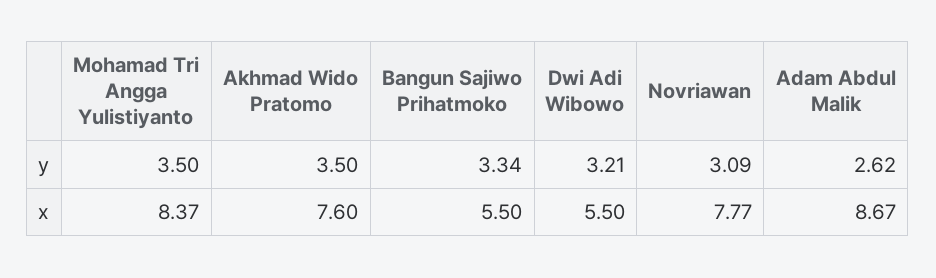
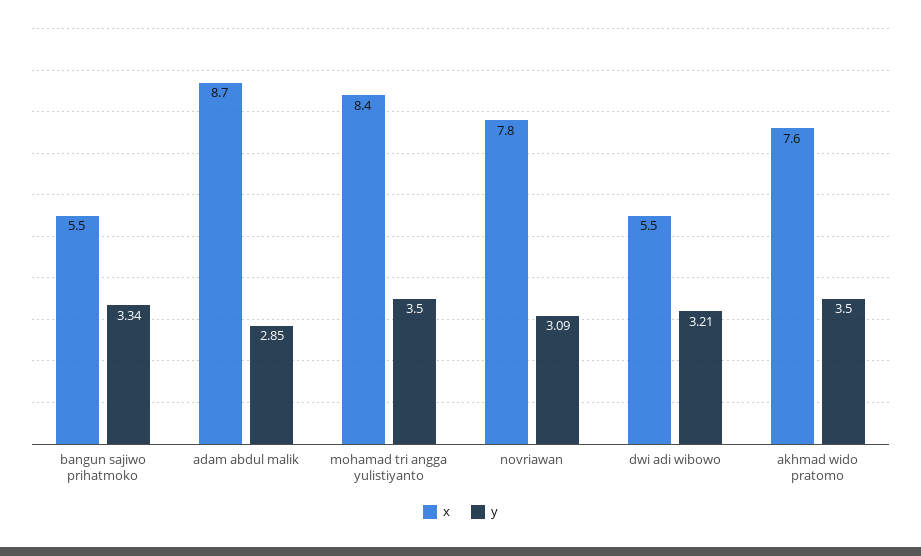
  {
    "y": {
      "Mohamad Tri Angga Yulistiyanto": 3.5,
      "Akhmad Wido Pratomo": 3.5,
      "Bangun Sajiwo Prihatmoko": 3.34,
      "Dwi Adi Wibowo": 3.21,
      "Novriawan": 3.09,
-     "Adam Abdul Malik": 2.62
+     "Adam Abdul Malik": 2.85
    },
    "x": {
      "Mohamad Tri Angga Yulistiyanto": 8.37,
      "Akhmad Wido Pratomo": 7.6,
      "Bangun Sajiwo Prihatmoko": 5.5,
      "Dwi Adi Wibowo": 5.5,
      "Novriawan": 7.77,
      "Adam Abdul Malik": 8.67
    }
  }

